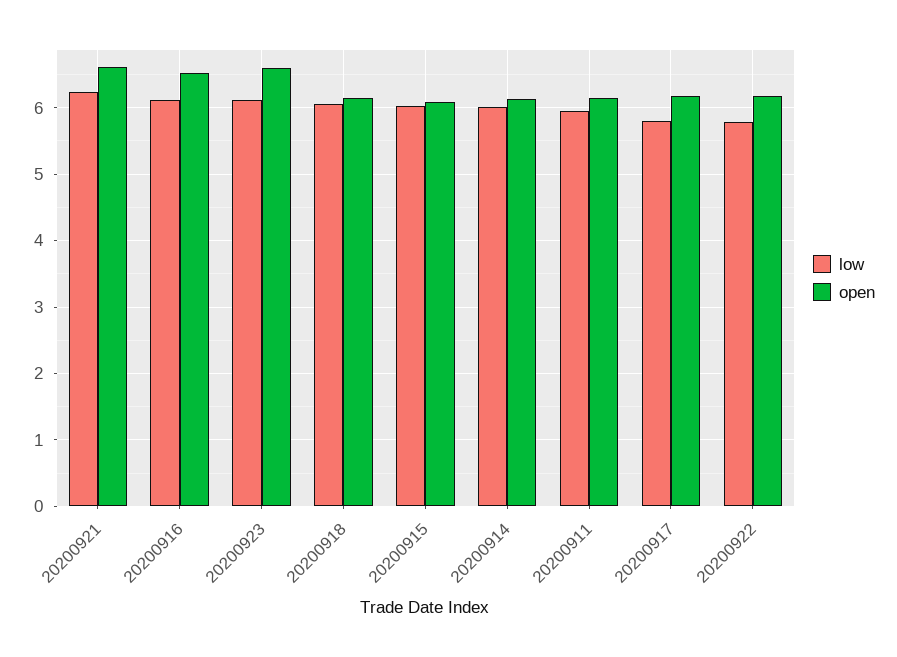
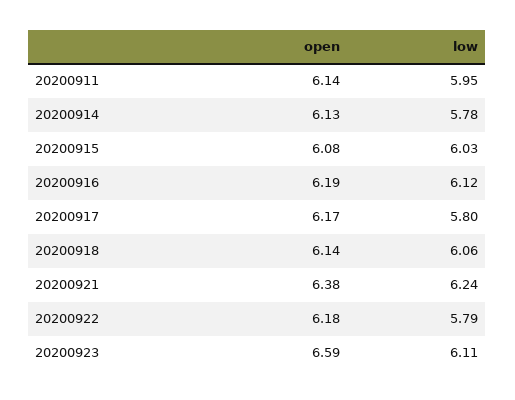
  {
    "low": {
      "20200921": 6.24,
      "20200916": 6.12,
      "20200923": 6.11,
      "20200918": 6.06,
      "20200915": 6.03,
-     "20200914": 6,
+     "20200914": 5.78,
      "20200911": 5.95,
      "20200917": 5.8,
      "20200922": 5.79
    },
    "open": {
-     "20200921": 6.6,
+     "20200921": 6.38,
-     "20200916": 6.5,
+     "20200916": 6.19,
      "20200923": 6.59,
      "20200918": 6.14,
      "20200915": 6.08,
      "20200914": 6.13,
      "20200911": 6.14,
      "20200917": 6.17,
      "20200922": 6.18
    }
  }

